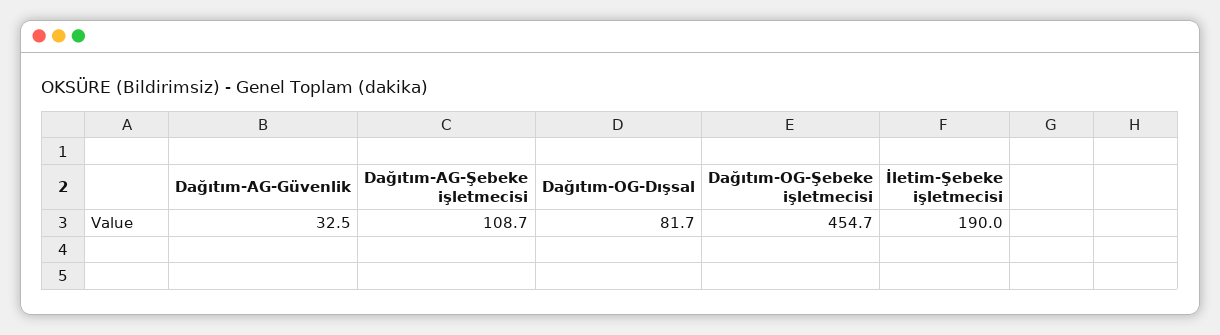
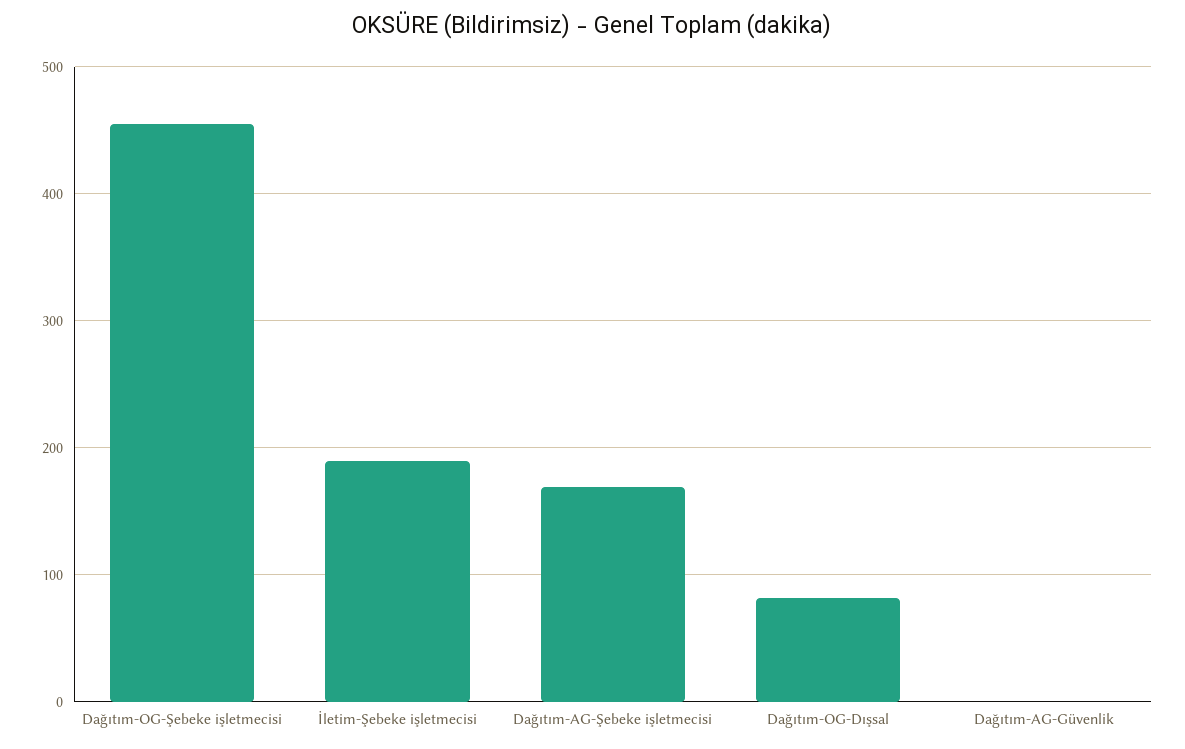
  {
-   "Dağıtım-AG-Güvenlik": 32.5,
+   "Dağıtım-AG-Güvenlik": 0,
-   "Dağıtım-AG-Şebeke işletmecisi": 108.7,
+   "Dağıtım-AG-Şebeke işletmecisi": 170,
    "Dağıtım-OG-Dışsal": 81.7,
    "Dağıtım-OG-Şebeke işletmecisi": 454.7,
    "İletim-Şebeke işletmecisi": 190
  }

